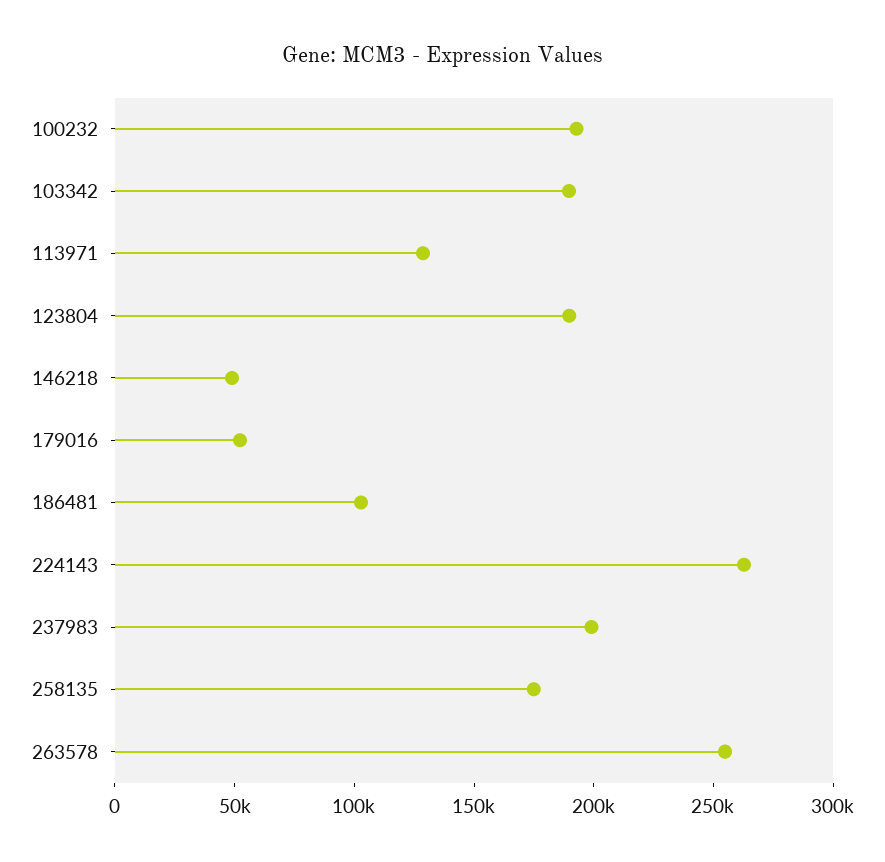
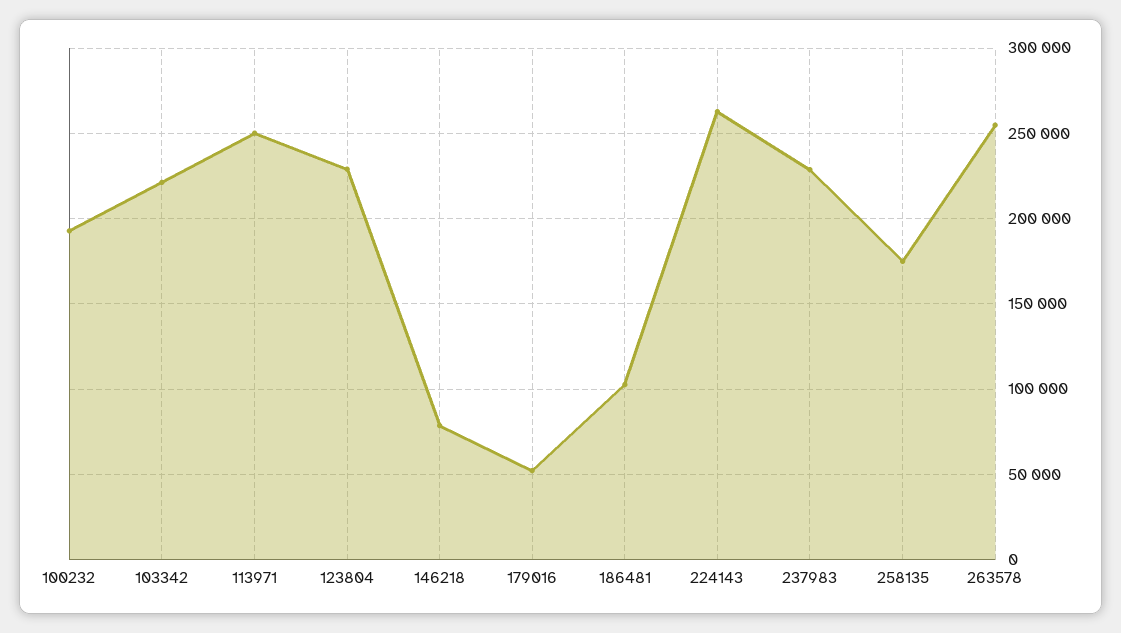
  {
    "100232": 195000,
-   "103342": 190000,
+   "103342": 220000,
-   "113971": 130000,
+   "113971": 250000,
-   "123804": 190000,
+   "123804": 230000,
-   "146218": 50000,
+   "146218": 80000,
    "179016": 50000,
    "186481": 105000,
    "224143": 265000,
-   "237983": 200000,
+   "237983": 230000,
    "258135": 175000,
    "263578": 255000
  }

